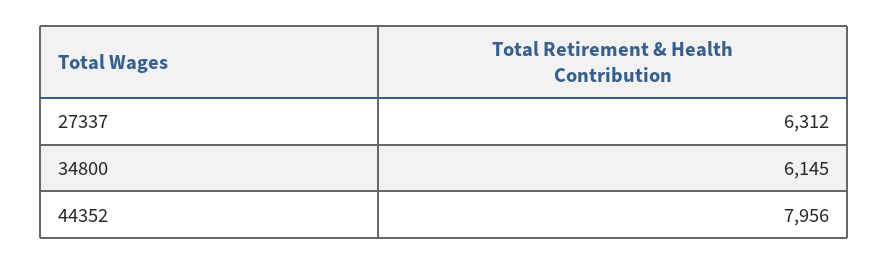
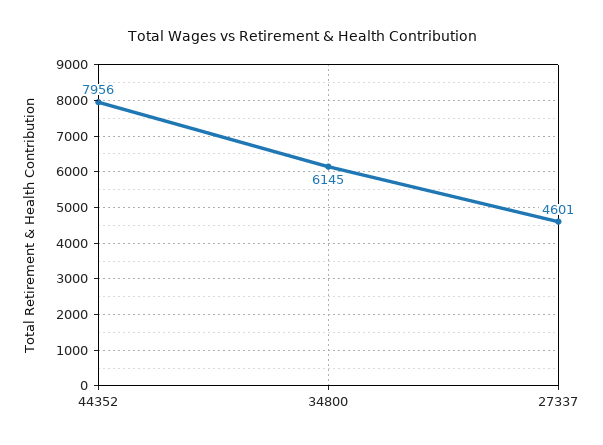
  {
-   "27337": 6312,
+   "27337": 4601,
    "34800": 6145,
    "44352": 7956
  }

